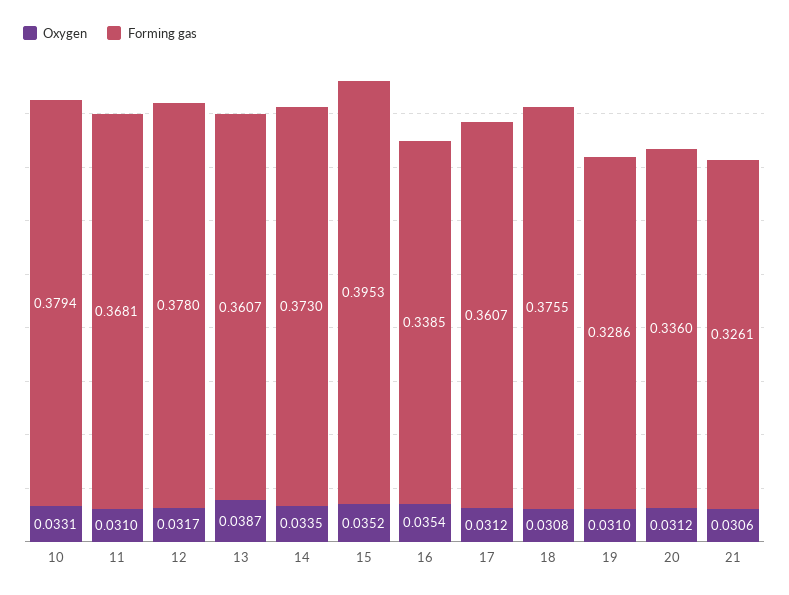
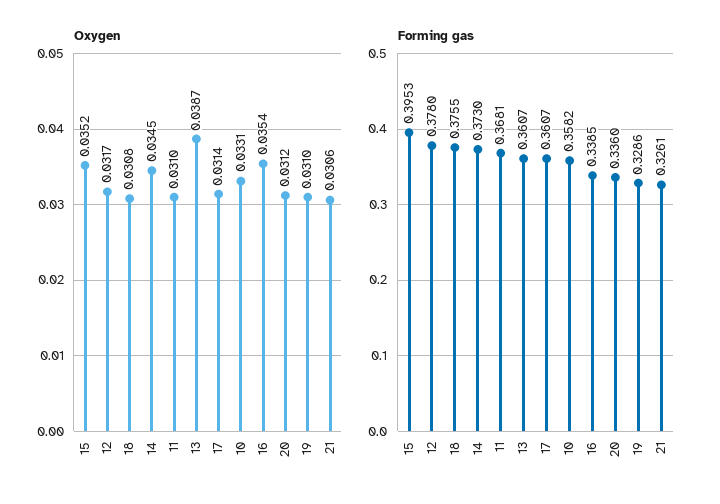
  {
    "Oxygen": {
      "10": 0.0331,
      "11": 0.031,
      "12": 0.0317,
      "13": 0.0387,
-     "14": 0.0335,
+     "14": 0.0345,
      "15": 0.0352,
      "16": 0.0354,
-     "17": 0.0312,
+     "17": 0.0314,
      "18": 0.0308,
      "19": 0.031,
      "20": 0.0312,
      "21": 0.0306
    },
    "Forming gas": {
-     "10": 0.3794,
+     "10": 0.3582,
      "11": 0.3681,
      "12": 0.378,
      "13": 0.3607,
      "14": 0.373,
      "15": 0.3953,
      "16": 0.3385,
      "17": 0.3607,
      "18": 0.3755,
      "19": 0.3286,
      "20": 0.336,
      "21": 0.3261
    }
  }

